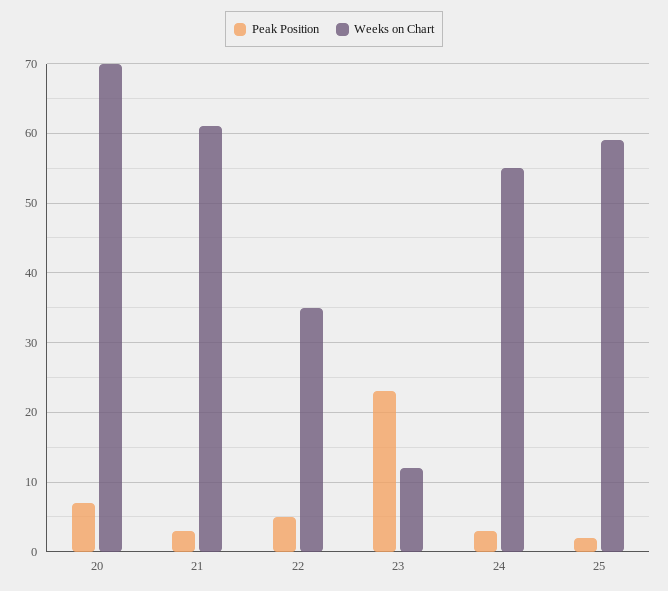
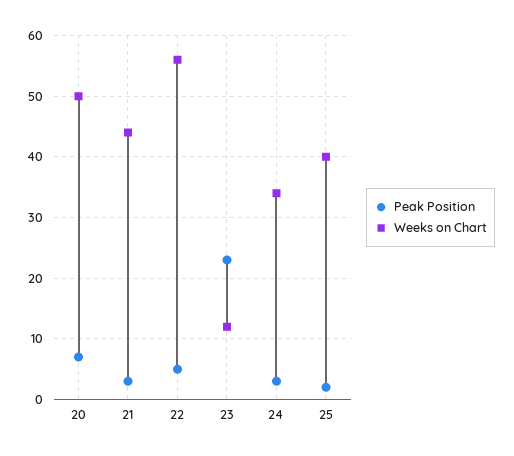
  {
    "Peak Position": {
      "20": 7,
      "21": 3,
      "22": 5,
      "23": 23,
      "24": 3,
      "25": 2
    },
    "Weeks on Chart": {
-     "20": 70,
+     "20": 50,
-     "21": 61,
+     "21": 44,
-     "22": 35,
+     "22": 56,
      "23": 12,
-     "24": 55,
+     "24": 34,
-     "25": 59
+     "25": 40
    }
  }

